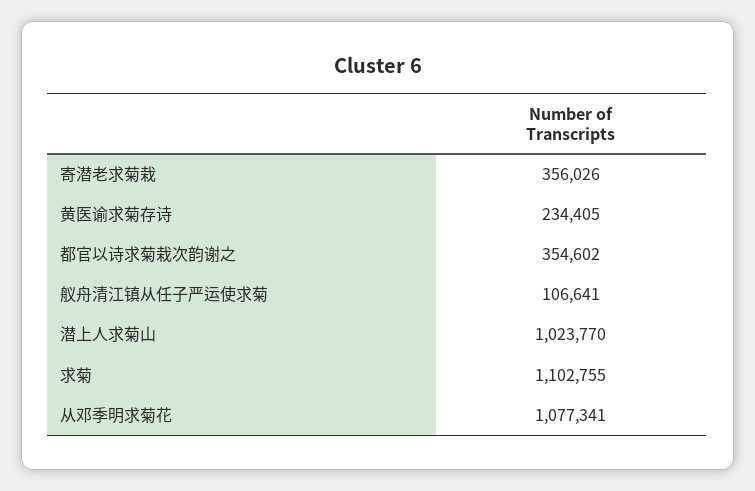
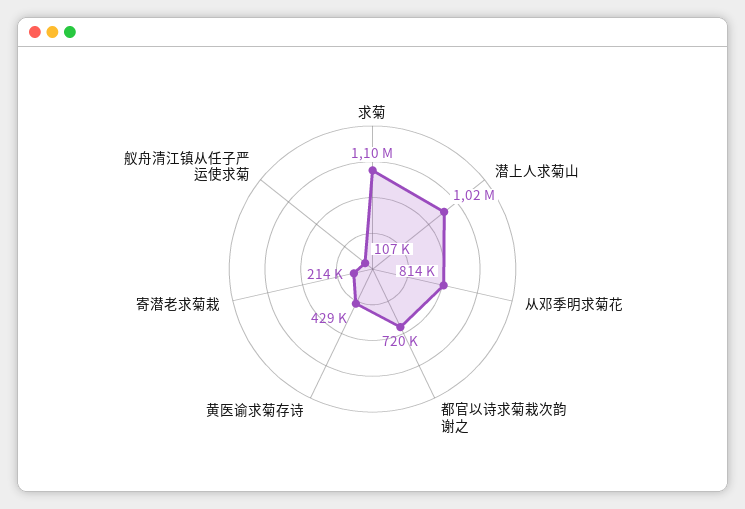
  {
-   "寄潜老求菊栽": 356026,
+   "寄潜老求菊栽": 214000,
-   "黄医谕求菊存诗": 234405,
+   "黄医谕求菊存诗": 429000,
-   "都官以诗求菊栽次韵谢之": 354602,
+   "都官以诗求菊栽次韵谢之": 720000,
    "舣舟清江镇从任子严运使求菊": 106641,
    "潜上人求菊山": 1023770,
    "求菊": 1102755,
-   "从邓季明求菊花": 1077341
+   "从邓季明求菊花": 814000
  }

